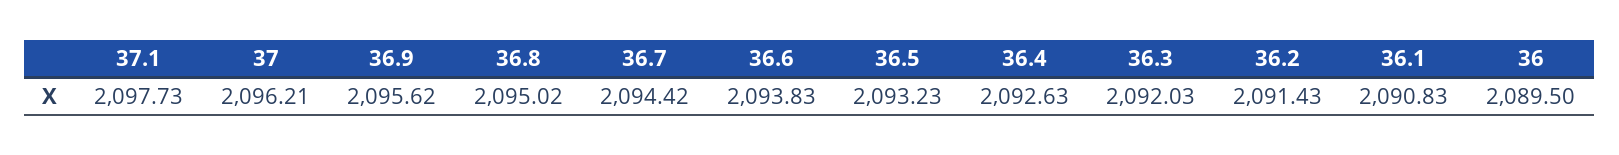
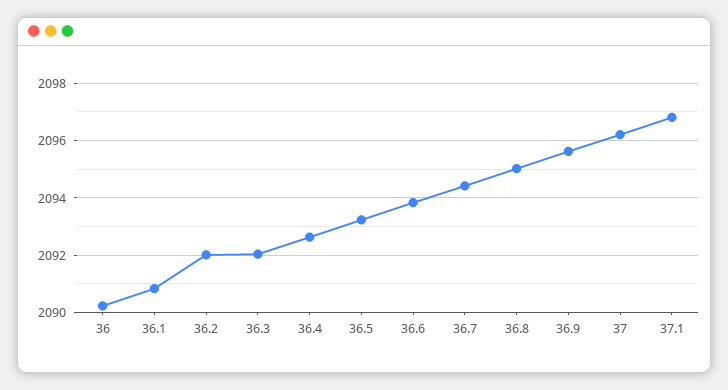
  {
-   "37.1": 2097.73,
+   "37.1": 2096.75,
    "37": 2096.21,
    "36.9": 2095.62,
    "36.8": 2095.02,
    "36.7": 2094.42,
    "36.6": 2093.83,
    "36.5": 2093.23,
    "36.4": 2092.63,
    "36.3": 2092.03,
-   "36.2": 2091.43,
+   "36.2": 2092,
    "36.1": 2090.83,
-   "36": 2089.5
+   "36": 2090.25
  }

